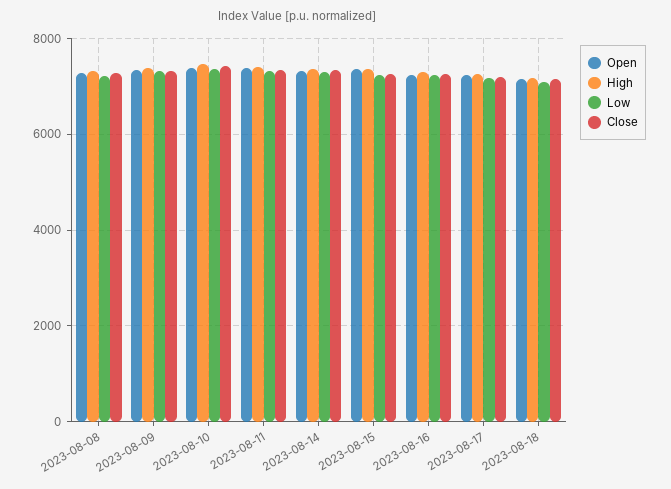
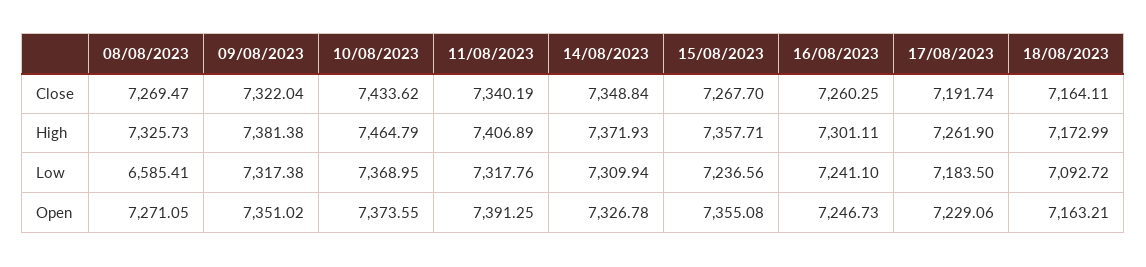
  {
    "Open": {
      "2023-08-08": 7271.05,
      "2023-08-09": 7351.02,
      "2023-08-10": 7373.55,
      "2023-08-11": 7391.25,
      "2023-08-14": 7326.78,
      "2023-08-15": 7355.08,
      "2023-08-16": 7246.73,
      "2023-08-17": 7229.06,
      "2023-08-18": 7163.21
    },
    "High": {
      "2023-08-08": 7325.73,
      "2023-08-09": 7381.38,
      "2023-08-10": 7464.79,
      "2023-08-11": 7406.89,
      "2023-08-14": 7371.93,
      "2023-08-15": 7357.71,
      "2023-08-16": 7301.11,
      "2023-08-17": 7261.9,
      "2023-08-18": 7172.99
    },
    "Low": {
-     "2023-08-08": 7200,
+     "2023-08-08": 6585.41,
      "2023-08-09": 7317.38,
      "2023-08-10": 7368.95,
      "2023-08-11": 7317.76,
      "2023-08-14": 7309.94,
      "2023-08-15": 7236.56,
      "2023-08-16": 7241.1,
      "2023-08-17": 7183.5,
      "2023-08-18": 7092.72
    },
    "Close": {
      "2023-08-08": 7269.47,
      "2023-08-09": 7322.04,
      "2023-08-10": 7433.62,
      "2023-08-11": 7340.19,
      "2023-08-14": 7348.84,
      "2023-08-15": 7267.7,
      "2023-08-16": 7260.25,
      "2023-08-17": 7191.74,
      "2023-08-18": 7164.11
    }
  }

